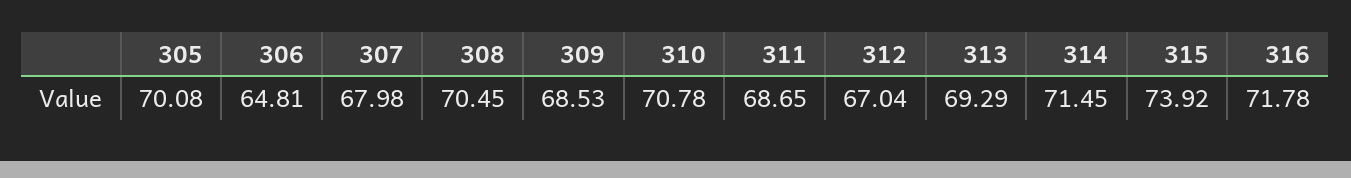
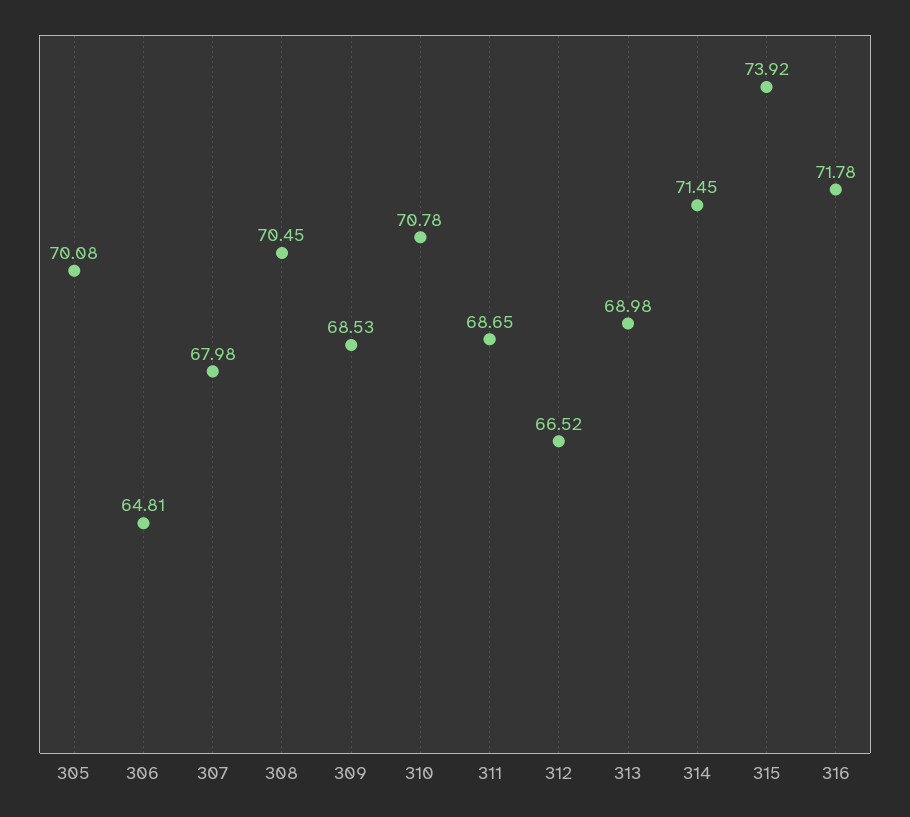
  {
    "305": 70.08,
    "306": 64.81,
    "307": 67.98,
    "308": 70.45,
    "309": 68.53,
    "310": 70.78,
    "311": 68.65,
-   "312": 67.04,
+   "312": 66.52,
-   "313": 69.29,
+   "313": 68.98,
    "314": 71.45,
    "315": 73.92,
    "316": 71.78
  }

